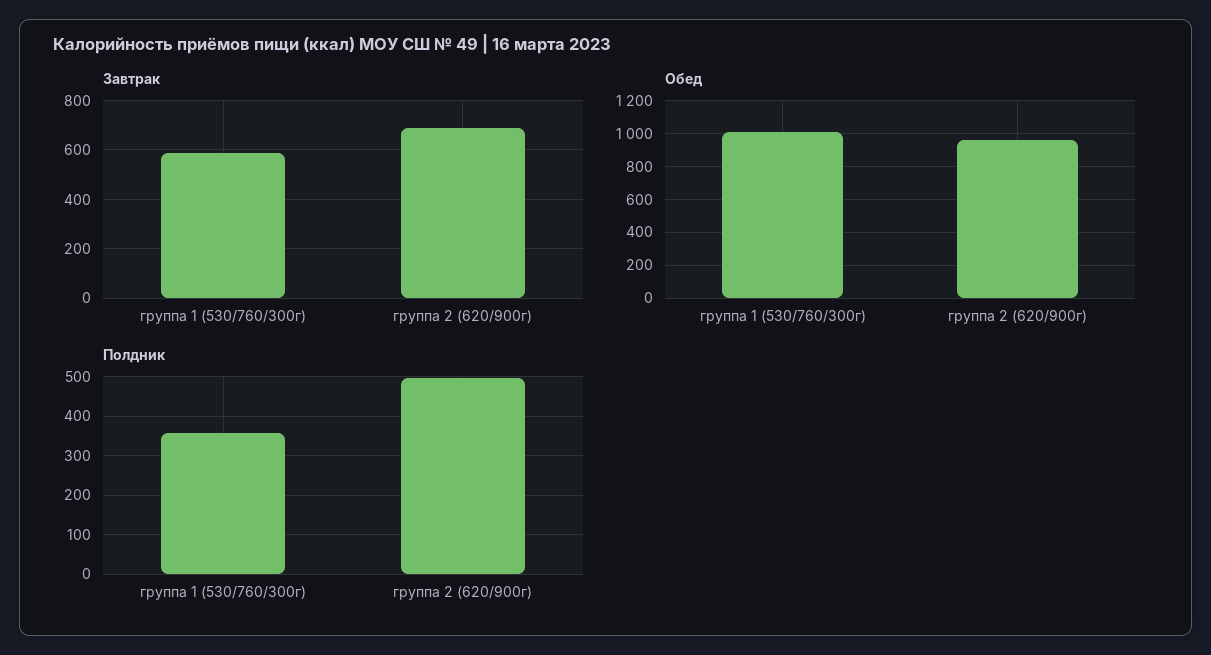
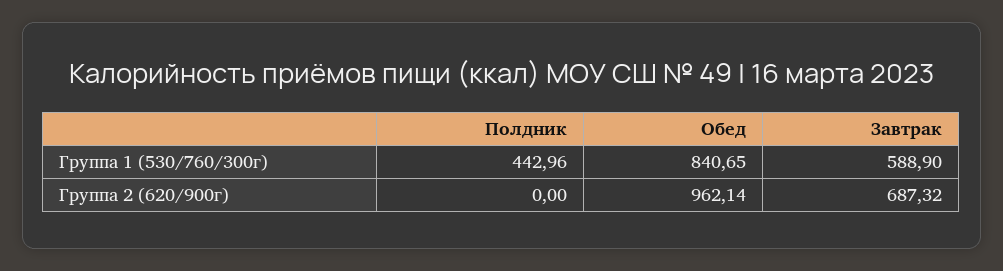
  {
    "Завтрак": {
      "группа 1 (530/760/300г)": 588.9,
      "группа 2 (620/900г)": 687.32
    },
    "Обед": {
-     "группа 1 (530/760/300г)": 1000,
+     "группа 1 (530/760/300г)": 840.65,
      "группа 2 (620/900г)": 962.14
    },
    "Полдник": {
-     "группа 1 (530/760/300г)": 360,
+     "группа 1 (530/760/300г)": 442.96,
-     "группа 2 (620/900г)": 500
+     "группа 2 (620/900г)": 0
    }
  }

